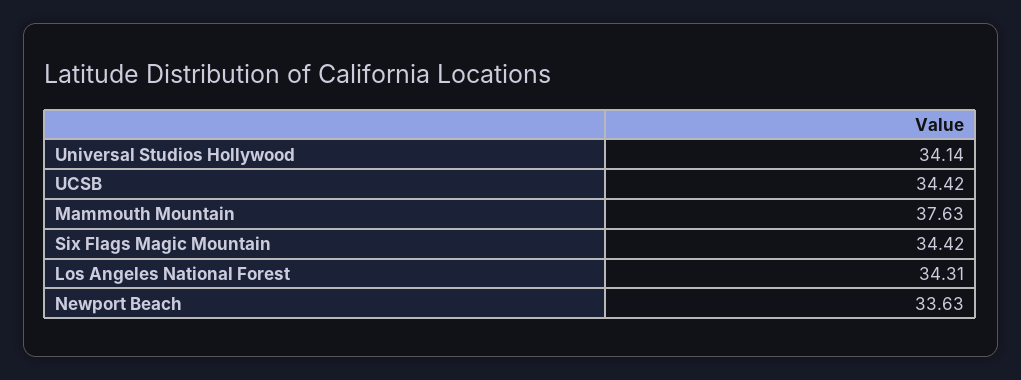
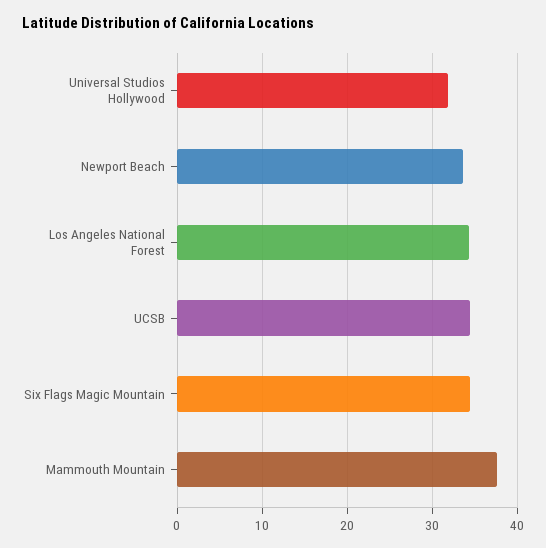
  {
-   "Universal Studios Hollywood": 34.14,
+   "Universal Studios Hollywood": 32,
    "UCSB": 34.42,
    "Mammouth Mountain": 37.63,
    "Six Flags Magic Mountain": 34.42,
    "Los Angeles National Forest": 34.31,
    "Newport Beach": 33.63
  }

